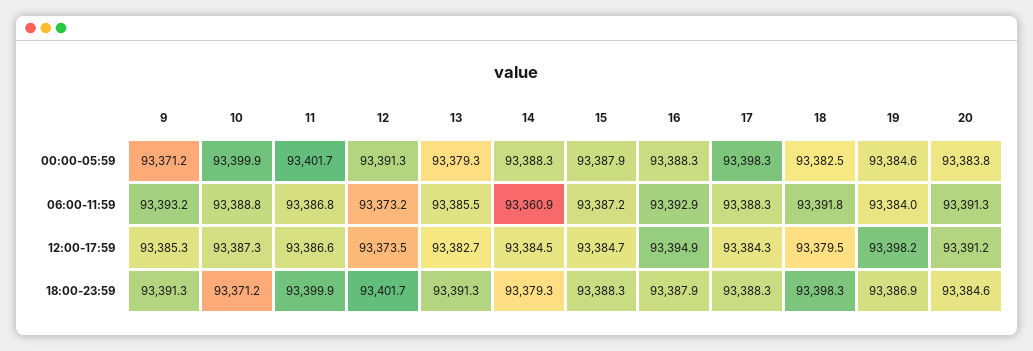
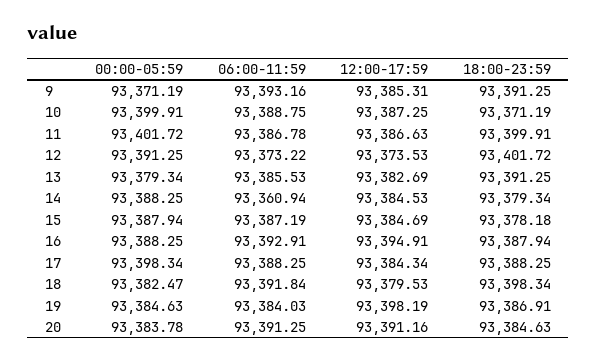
  {
    "9": {
      "00:00-05:59": 93371.19,
      "06:00-11:59": 93393.16,
      "12:00-17:59": 93385.31,
      "18:00-23:59": 93391.25
    },
    "10": {
      "00:00-05:59": 93399.91,
      "06:00-11:59": 93388.75,
      "12:00-17:59": 93387.25,
      "18:00-23:59": 93371.19
    },
    "11": {
      "00:00-05:59": 93401.72,
      "06:00-11:59": 93386.78,
      "12:00-17:59": 93386.63,
      "18:00-23:59": 93399.91
    },
    "12": {
      "00:00-05:59": 93391.25,
      "06:00-11:59": 93373.22,
      "12:00-17:59": 93373.53,
      "18:00-23:59": 93401.72
    },
    "13": {
      "00:00-05:59": 93379.34,
      "06:00-11:59": 93385.53,
      "12:00-17:59": 93382.69,
      "18:00-23:59": 93391.25
    },
    "14": {
      "00:00-05:59": 93388.25,
      "06:00-11:59": 93360.94,
      "12:00-17:59": 93384.53,
      "18:00-23:59": 93379.34
    },
    "15": {
      "00:00-05:59": 93387.94,
      "06:00-11:59": 93387.19,
      "12:00-17:59": 93384.69,
-     "18:00-23:59": 93388.3
+     "18:00-23:59": 93378.18
    },
    "16": {
      "00:00-05:59": 93388.25,
      "06:00-11:59": 93392.91,
      "12:00-17:59": 93394.91,
      "18:00-23:59": 93387.94
    },
    "17": {
      "00:00-05:59": 93398.34,
      "06:00-11:59": 93388.25,
      "12:00-17:59": 93384.34,
      "18:00-23:59": 93388.25
    },
    "18": {
      "00:00-05:59": 93382.47,
      "06:00-11:59": 93391.84,
      "12:00-17:59": 93379.53,
      "18:00-23:59": 93398.34
    },
    "19": {
      "00:00-05:59": 93384.63,
      "06:00-11:59": 93384.03,
      "12:00-17:59": 93398.19,
      "18:00-23:59": 93386.91
    },
    "20": {
      "00:00-05:59": 93383.78,
      "06:00-11:59": 93391.25,
      "12:00-17:59": 93391.16,
      "18:00-23:59": 93384.63
    }
  }

